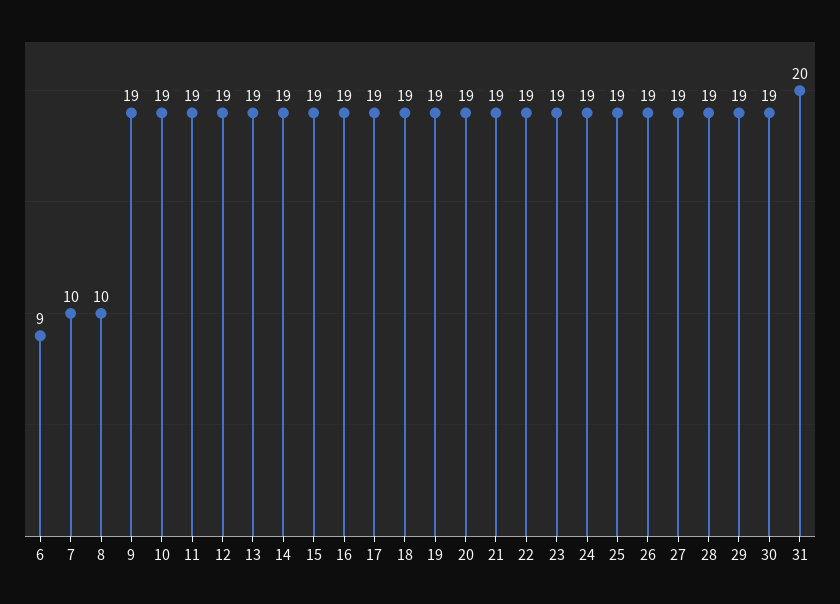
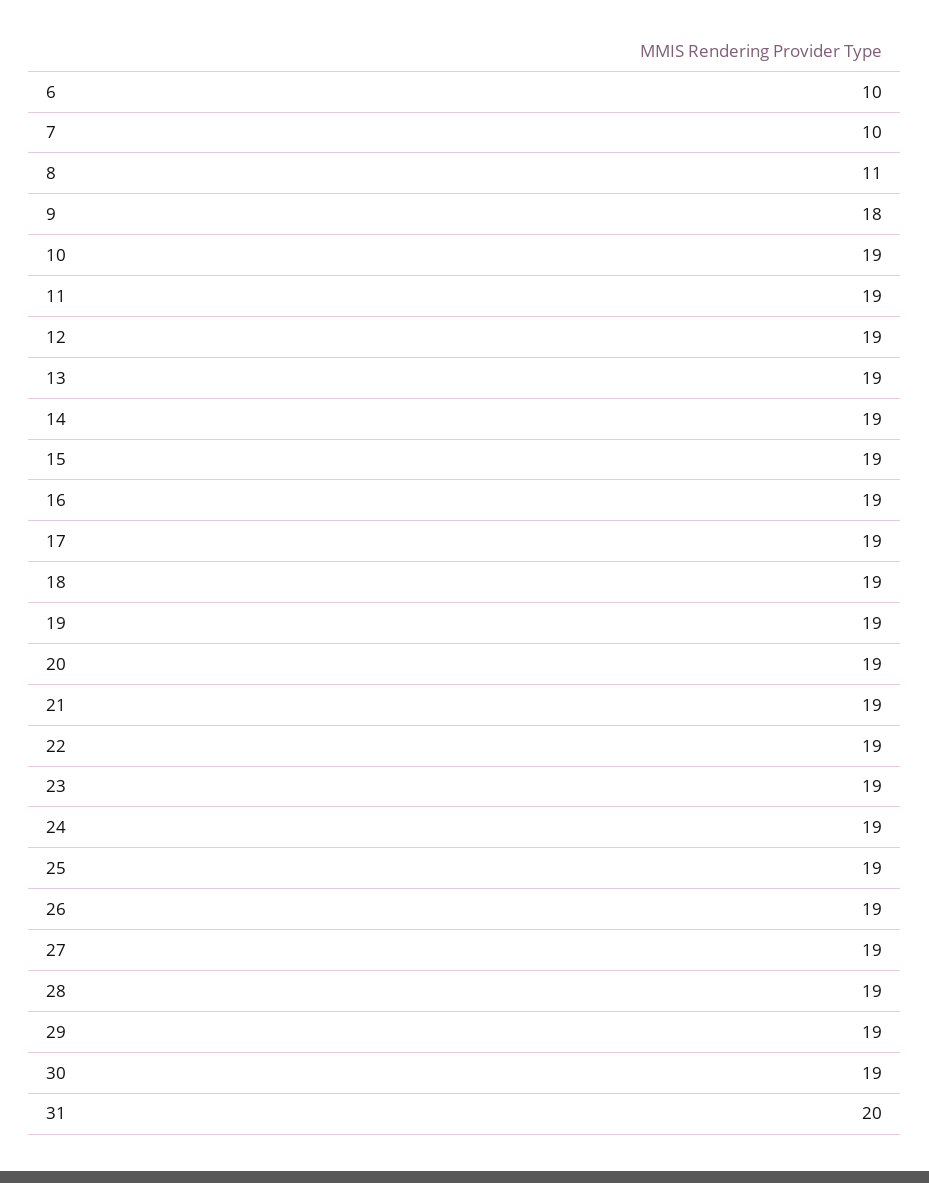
  {
-   "6": 9,
+   "6": 10,
    "7": 10,
-   "8": 10,
+   "8": 11,
-   "9": 19,
+   "9": 18,
    "10": 19,
    "11": 19,
    "12": 19,
    "13": 19,
    "14": 19,
    "15": 19,
    "16": 19,
    "17": 19,
    "18": 19,
    "19": 19,
    "20": 19,
    "21": 19,
    "22": 19,
    "23": 19,
    "24": 19,
    "25": 19,
    "26": 19,
    "27": 19,
    "28": 19,
    "29": 19,
    "30": 19,
    "31": 20
  }

